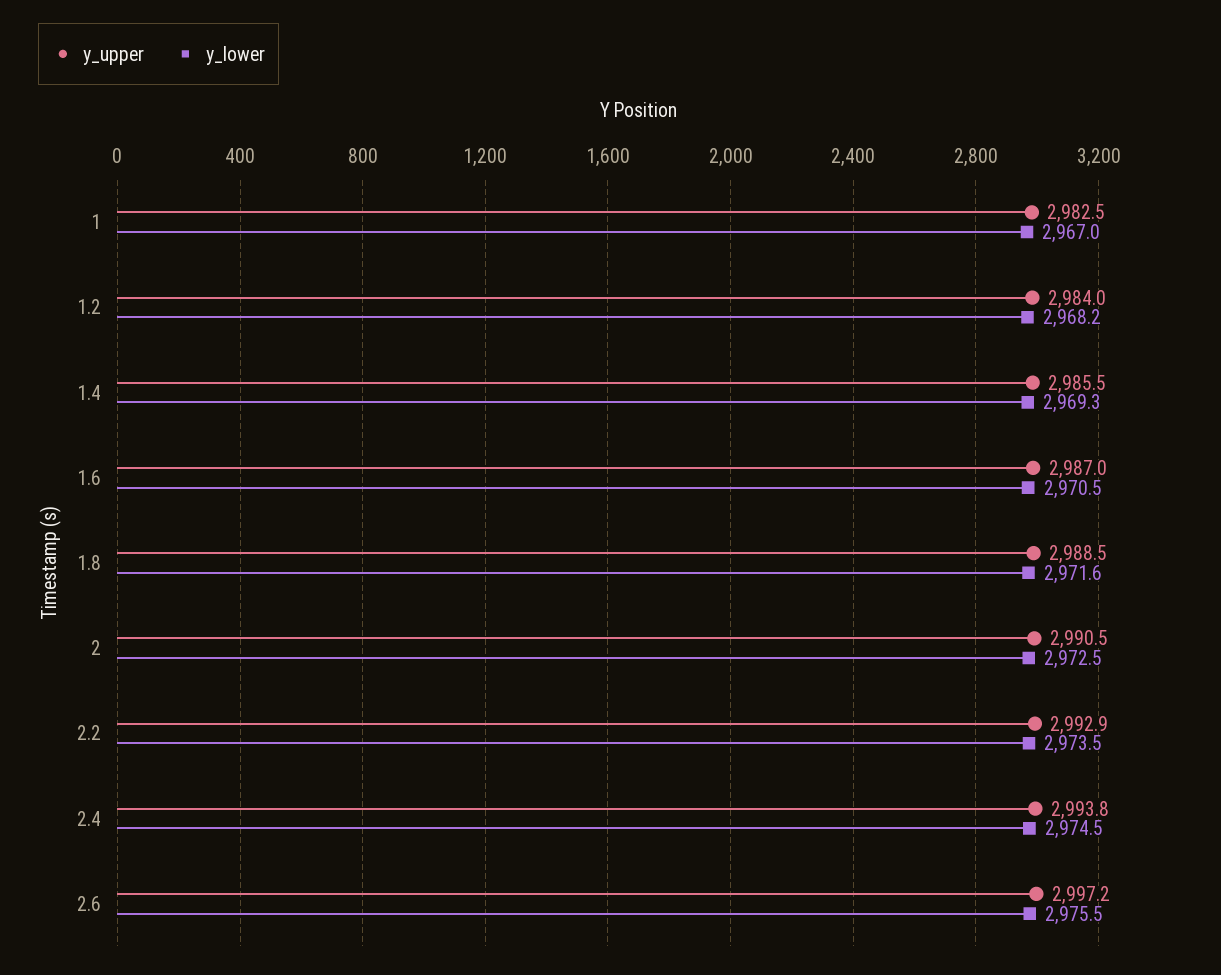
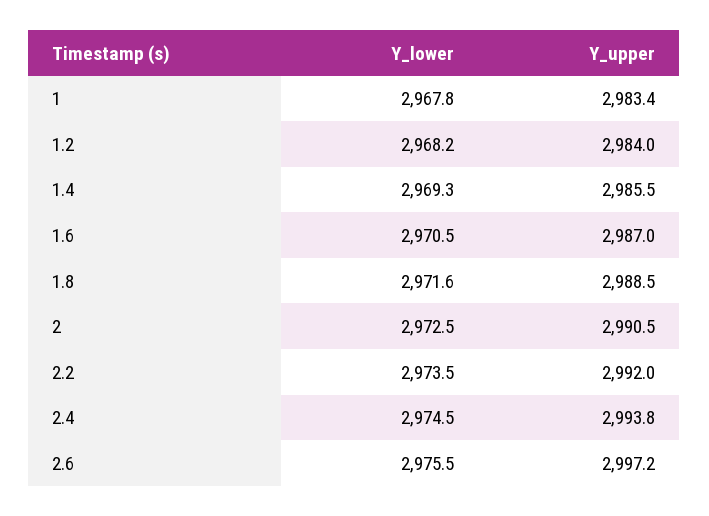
  {
    "y_upper": {
-     "1": 2982.5,
+     "1": 2983.4,
      "1.2": 2984,
      "1.4": 2985.5,
      "1.6": 2987,
      "1.8": 2988.5,
      "2": 2990.5,
-     "2.2": 2992.9,
+     "2.2": 2992,
      "2.4": 2993.8,
      "2.6": 2997.2
    },
    "y_lower": {
-     "1": 2967,
+     "1": 2967.8,
      "1.2": 2968.2,
      "1.4": 2969.3,
      "1.6": 2970.5,
      "1.8": 2971.6,
      "2": 2972.5,
      "2.2": 2973.5,
      "2.4": 2974.5,
      "2.6": 2975.5
    }
  }

